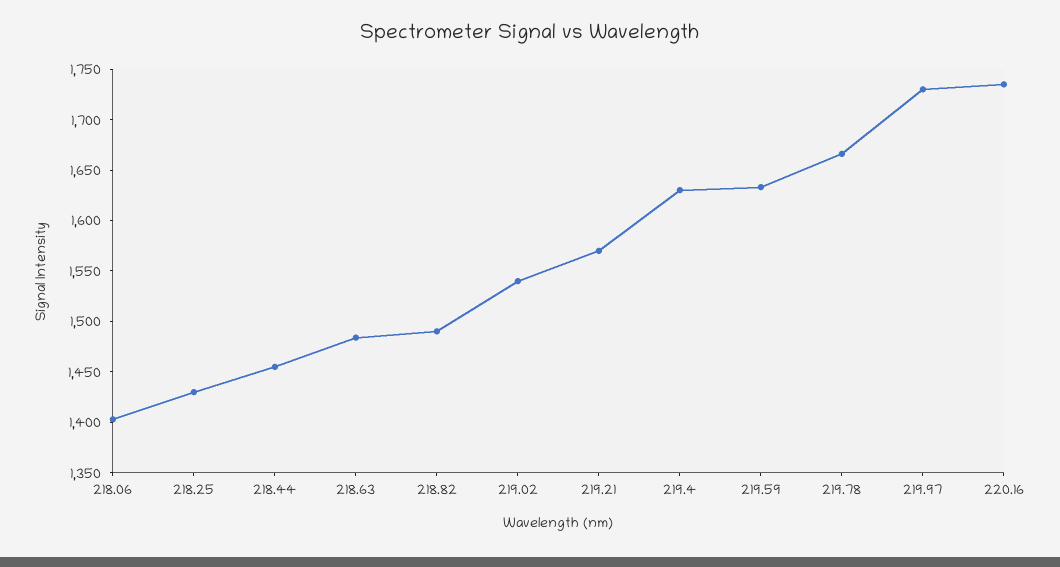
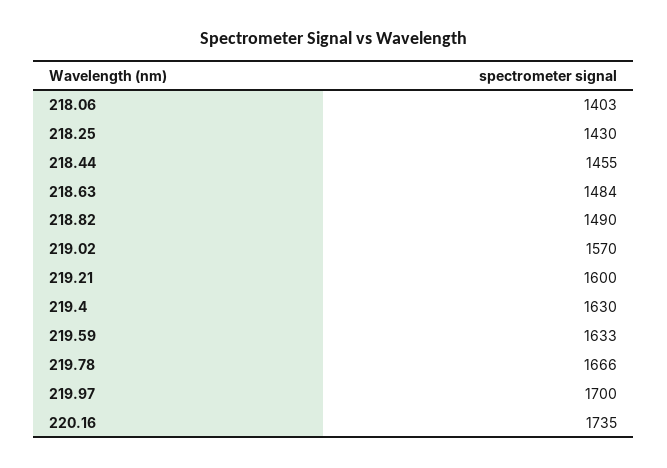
  {
    "218.06": 1403,
    "218.25": 1430,
    "218.44": 1455,
    "218.63": 1484,
    "218.82": 1490,
-   "219.02": 1540,
+   "219.02": 1570,
-   "219.21": 1570,
+   "219.21": 1600,
    "219.4": 1630,
    "219.59": 1633,
    "219.78": 1666,
-   "219.97": 1730,
+   "219.97": 1700,
    "220.16": 1735
  }

